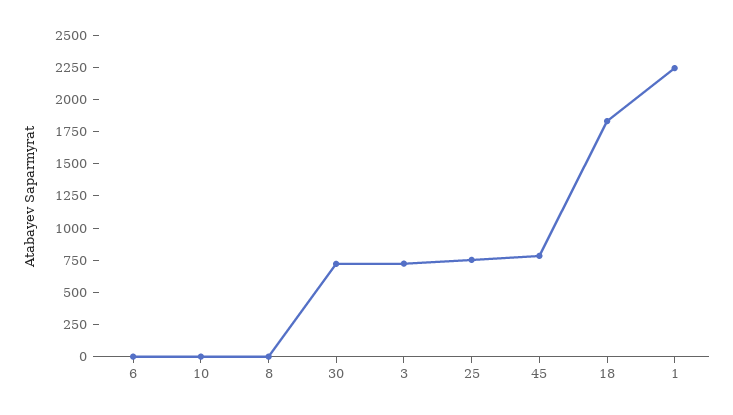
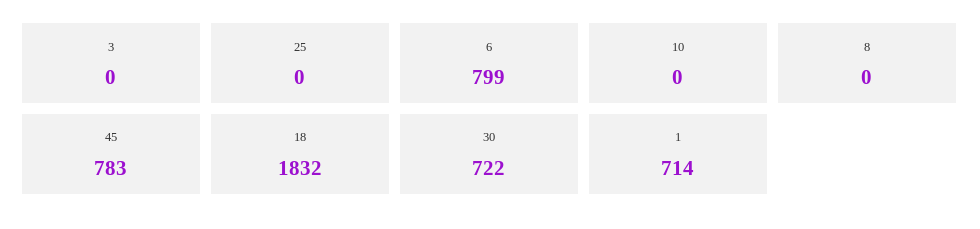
  {
-   "6": 0,
+   "6": 799,
    "10": 0,
    "8": 0,
    "30": 722,
-   "3": 750,
+   "3": 0,
-   "25": 750,
+   "25": 0,
    "45": 783,
    "18": 1832,
-   "1": 2250
+   "1": 714
  }

